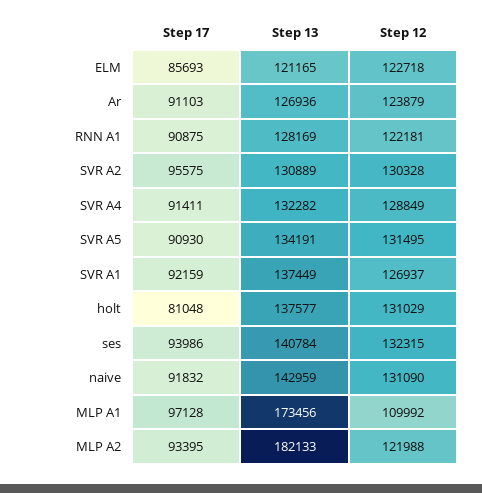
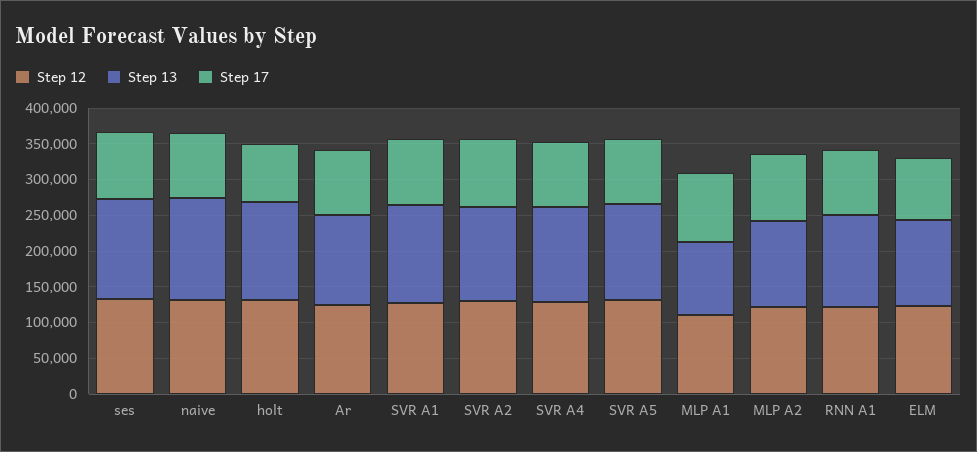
  {
    "Step 17": {
      "ELM": 85693,
      "Ar": 91103,
      "RNN A1": 90875,
      "SVR A2": 95575,
      "SVR A4": 91411,
      "SVR A5": 90930,
      "SVR A1": 92159,
      "holt": 81048,
      "ses": 93986,
      "naive": 91832,
      "MLP A1": 97128,
      "MLP A2": 93395
    },
    "Step 13": {
      "ELM": 121165,
      "Ar": 126936,
      "RNN A1": 128169,
      "SVR A2": 130889,
      "SVR A4": 132282,
      "SVR A5": 134191,
      "SVR A1": 137449,
      "holt": 137577,
      "ses": 140784,
      "naive": 142959,
-     "MLP A1": 173456,
+     "MLP A1": 100000,
-     "MLP A2": 182133
+     "MLP A2": 125000
    },
    "Step 12": {
      "ELM": 122718,
      "Ar": 123879,
      "RNN A1": 122181,
      "SVR A2": 130328,
      "SVR A4": 128849,
      "SVR A5": 131495,
      "SVR A1": 126937,
      "holt": 131029,
      "ses": 132315,
      "naive": 131090,
      "MLP A1": 109992,
      "MLP A2": 121988
    }
  }

